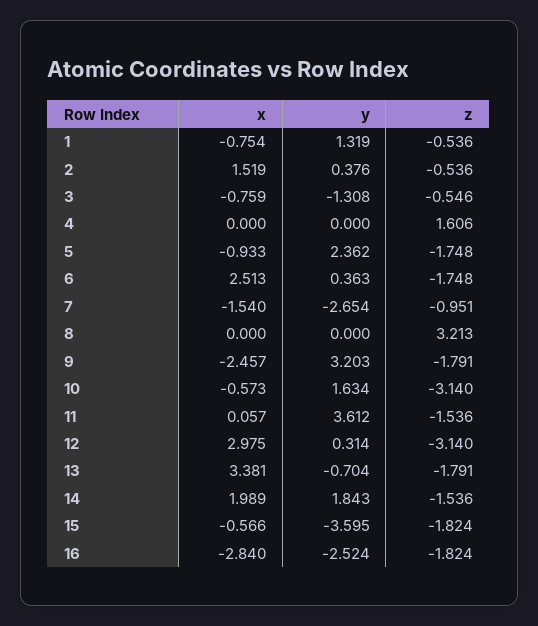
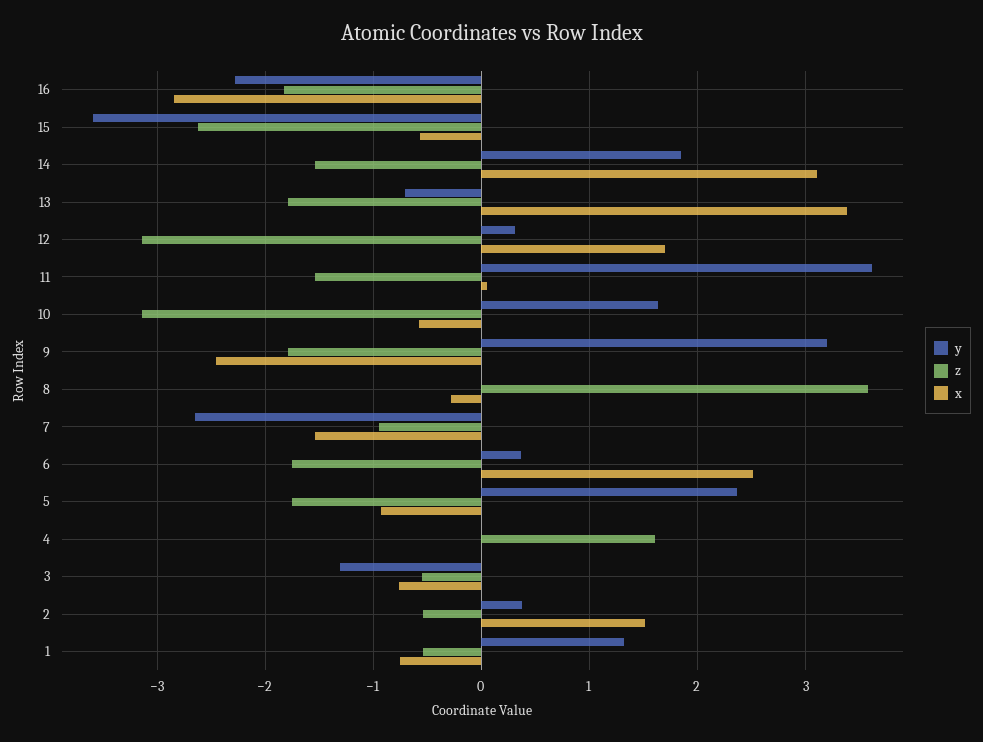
  {
    "x": {
      "1": -0.754,
      "2": 1.519,
      "3": -0.759,
      "4": 0,
      "5": -0.933,
      "6": 2.513,
      "7": -1.54,
-     "8": 0,
+     "8": -0.3,
      "9": -2.457,
      "10": -0.573,
      "11": 0.057,
-     "12": 2.975,
+     "12": 1.7,
      "13": 3.381,
-     "14": 1.989,
+     "14": 3.1,
      "15": -0.566,
      "16": -2.84
    },
    "y": {
      "1": 1.319,
      "2": 0.376,
      "3": -1.308,
      "4": 0,
      "5": 2.362,
      "6": 0.363,
      "7": -2.654,
      "8": 0,
      "9": 3.203,
      "10": 1.634,
      "11": 3.612,
      "12": 0.314,
      "13": -0.704,
      "14": 1.843,
      "15": -3.595,
-     "16": -2.524
+     "16": -2.3
    },
    "z": {
      "1": -0.536,
      "2": -0.536,
      "3": -0.546,
      "4": 1.606,
      "5": -1.748,
      "6": -1.748,
      "7": -0.951,
-     "8": 3.213,
+     "8": 3.6,
      "9": -1.791,
      "10": -3.14,
      "11": -1.536,
      "12": -3.14,
      "13": -1.791,
      "14": -1.536,
-     "15": -1.824,
+     "15": -2.6,
      "16": -1.824
    }
  }

